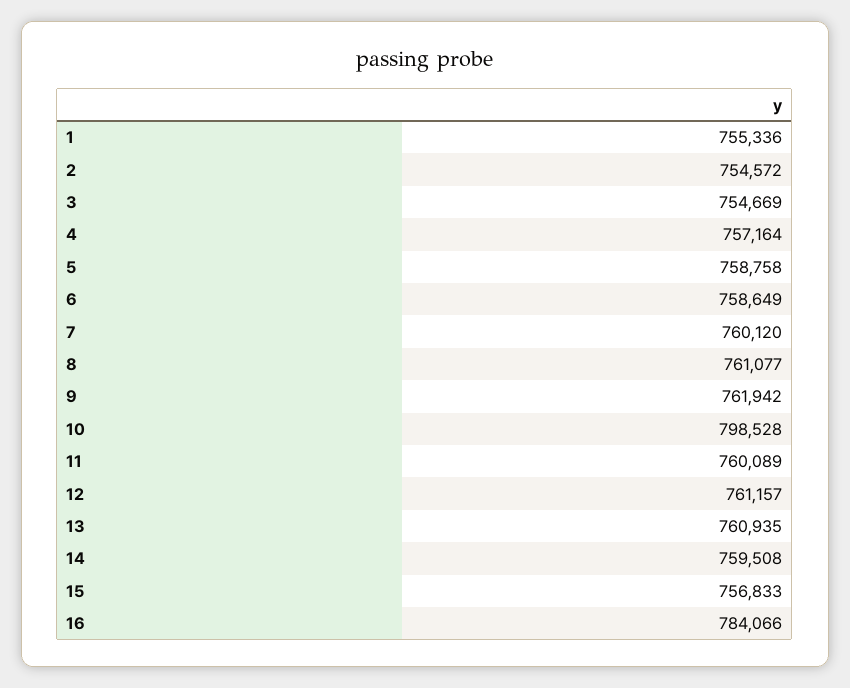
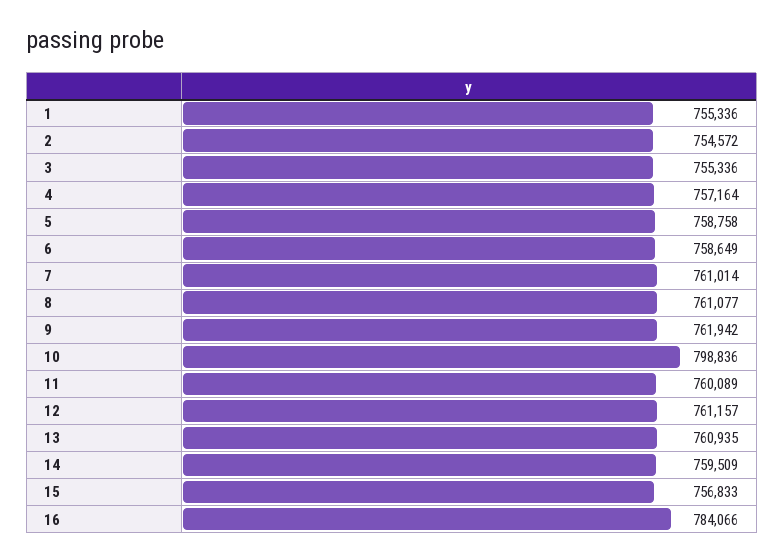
  {
    "1": 755336,
    "2": 754572,
-   "3": 754669,
+   "3": 755336,
    "4": 757164,
    "5": 758758,
    "6": 758649,
-   "7": 760120,
+   "7": 761014,
    "8": 761077,
    "9": 761942,
-   "10": 798528,
+   "10": 798836,
    "11": 760089,
    "12": 761157,
    "13": 760935,
-   "14": 759508,
+   "14": 759509,
    "15": 756833,
    "16": 784066
  }

